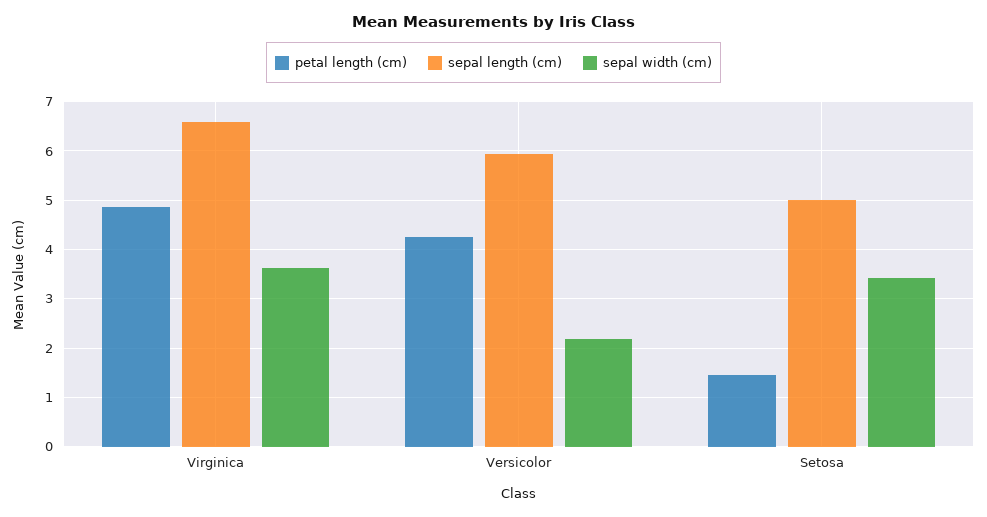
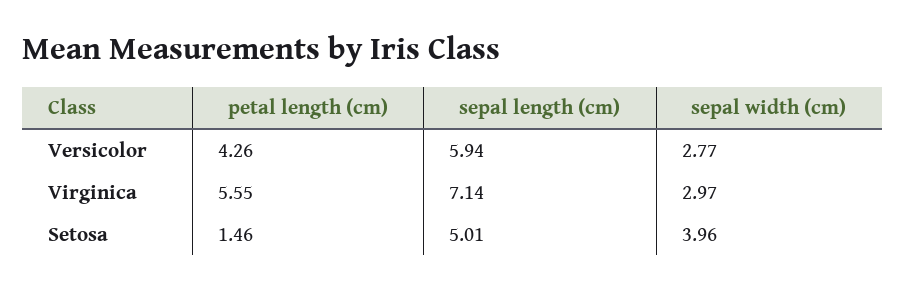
  {
    "petal length (cm)": {
-     "Virginica": 4.8,
+     "Virginica": 5.55,
      "Versicolor": 4.26,
      "Setosa": 1.46
    },
    "sepal length (cm)": {
-     "Virginica": 6.6,
+     "Virginica": 7.14,
      "Versicolor": 5.94,
      "Setosa": 5.01
    },
    "sepal width (cm)": {
-     "Virginica": 3.6,
+     "Virginica": 2.97,
-     "Versicolor": 2.2,
+     "Versicolor": 2.77,
-     "Setosa": 3.4
+     "Setosa": 3.96
    }
  }

